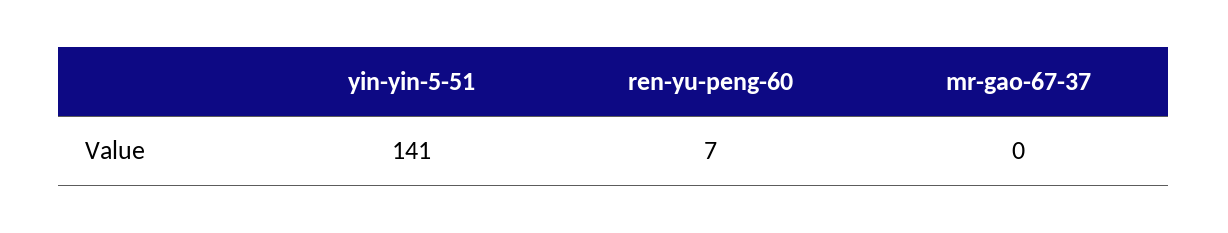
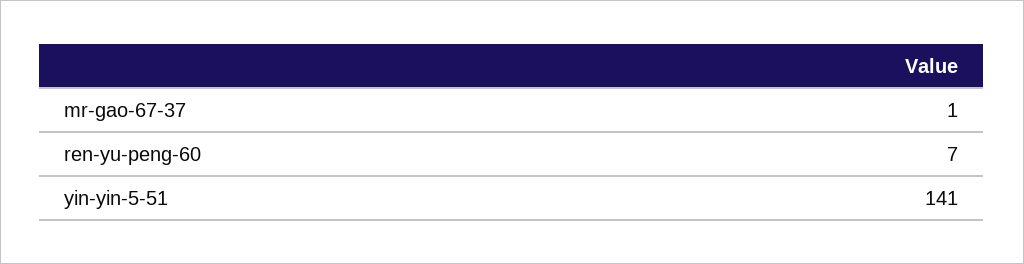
  {
    "yin-yin-5-51": 141,
    "ren-yu-peng-60": 7,
-   "mr-gao-67-37": 0
+   "mr-gao-67-37": 1
  }

